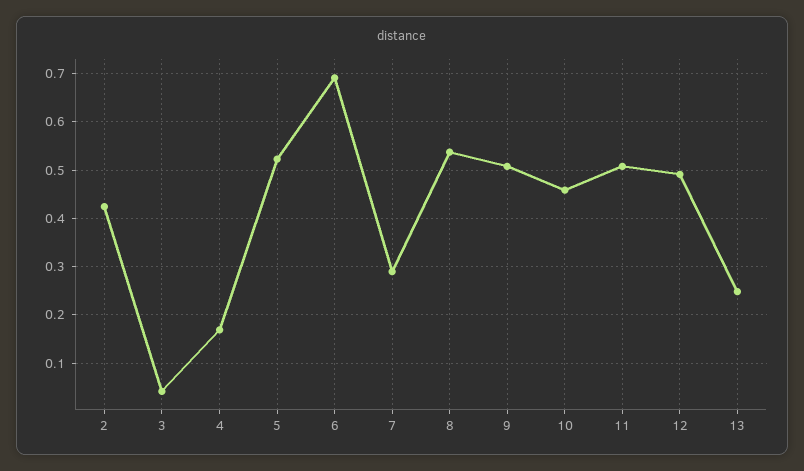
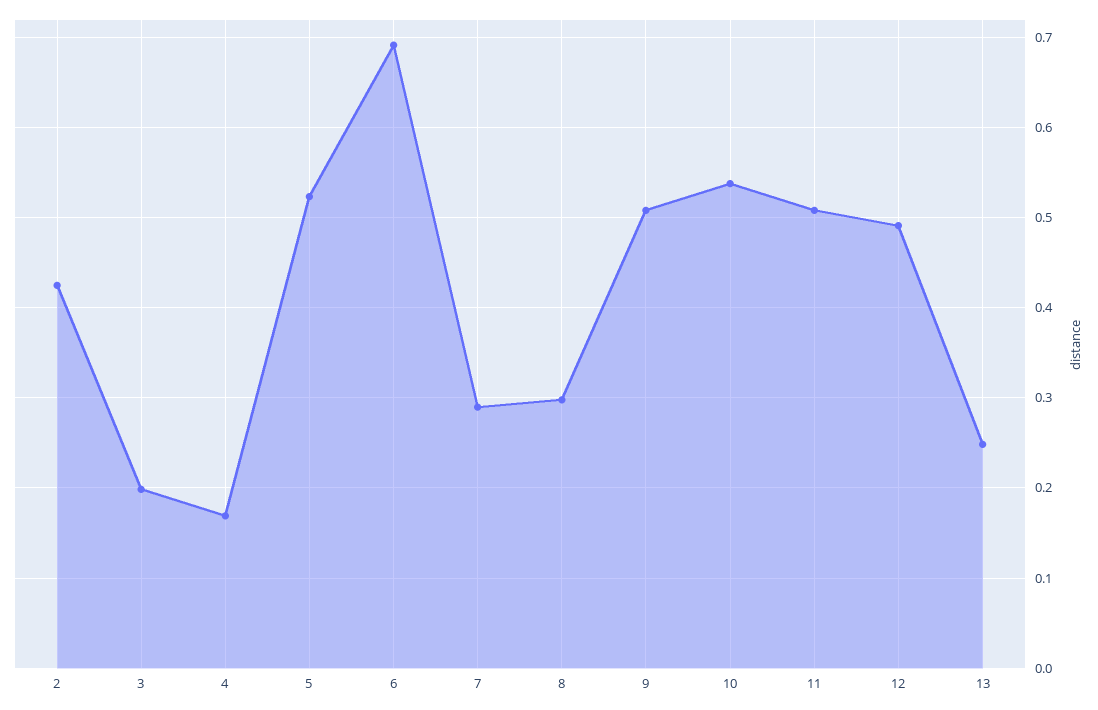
  {
    "2": 0.42,
-   "3": 0.04,
+   "3": 0.2,
    "4": 0.17,
    "5": 0.52,
    "6": 0.69,
    "7": 0.29,
-   "8": 0.54,
+   "8": 0.3,
    "9": 0.51,
-   "10": 0.46,
+   "10": 0.54,
    "11": 0.51,
    "12": 0.49,
    "13": 0.25
  }

